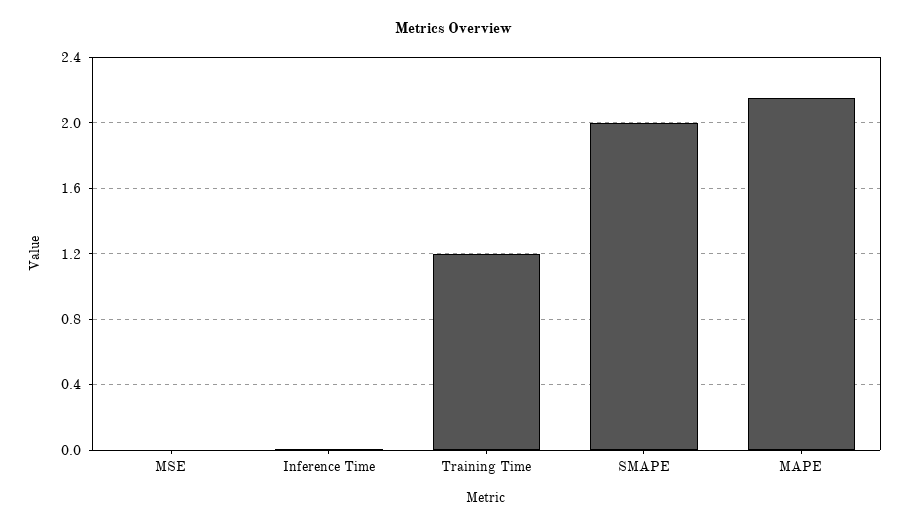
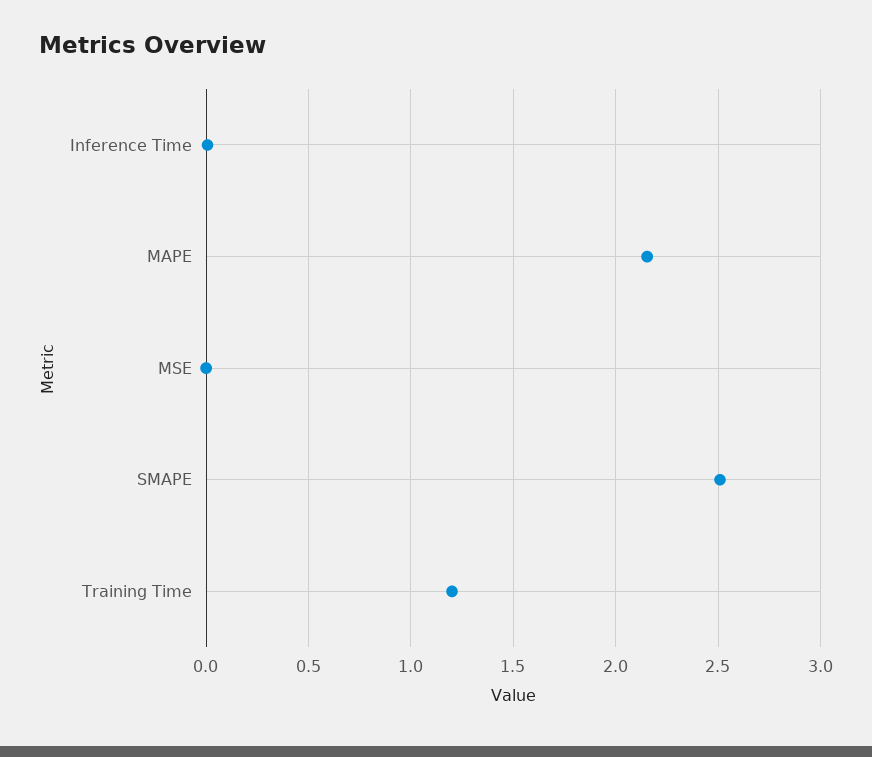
  {
    "MSE": 0,
    "Inference Time": 0,
    "Training Time": 1.2,
-   "SMAPE": 2,
+   "SMAPE": 2.5,
    "MAPE": 2.15
  }

